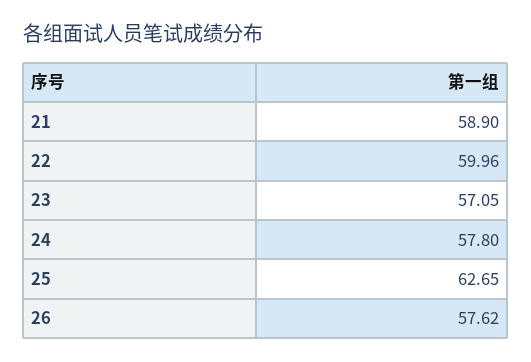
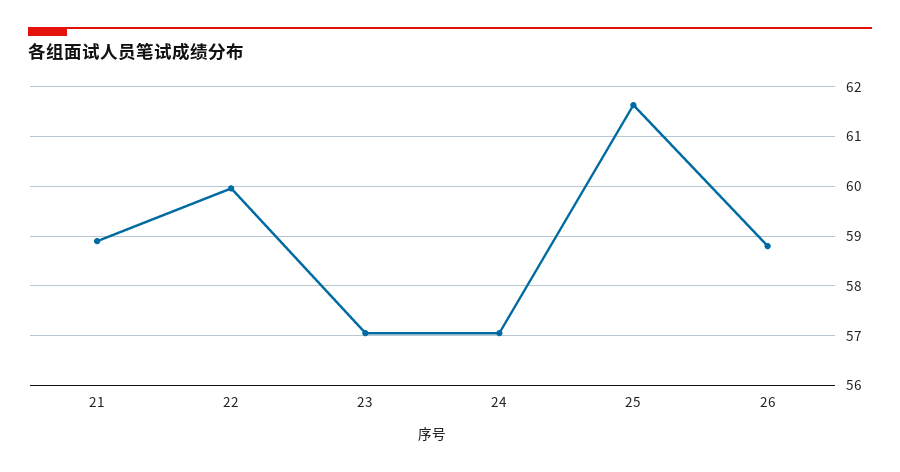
  {
    "21": 58.9,
    "22": 59.96,
    "23": 57.05,
-   "24": 57.8,
+   "24": 57,
-   "25": 62.65,
+   "25": 61.6,
-   "26": 57.62
+   "26": 58.8
  }

